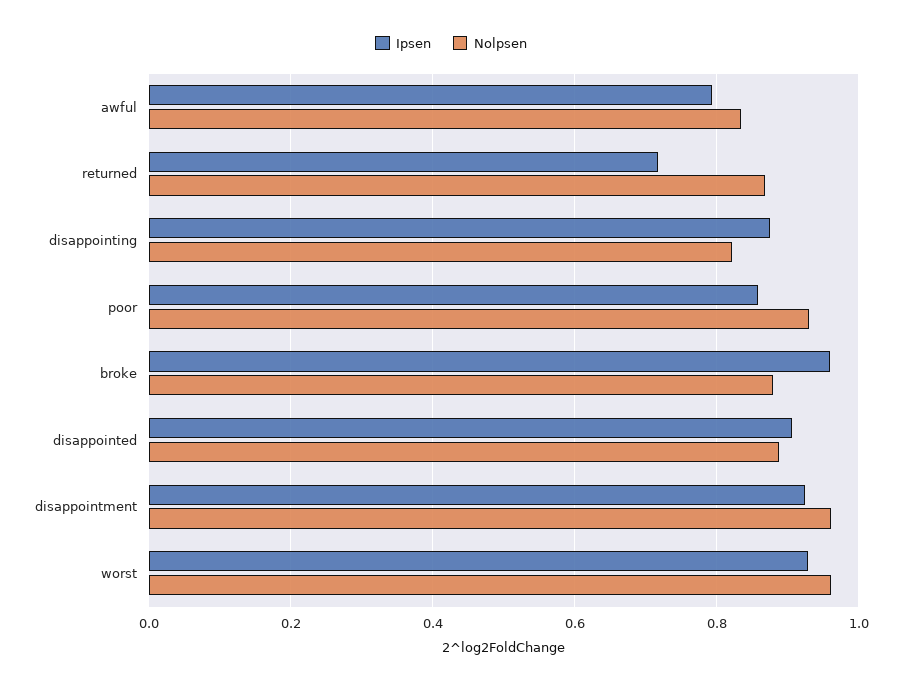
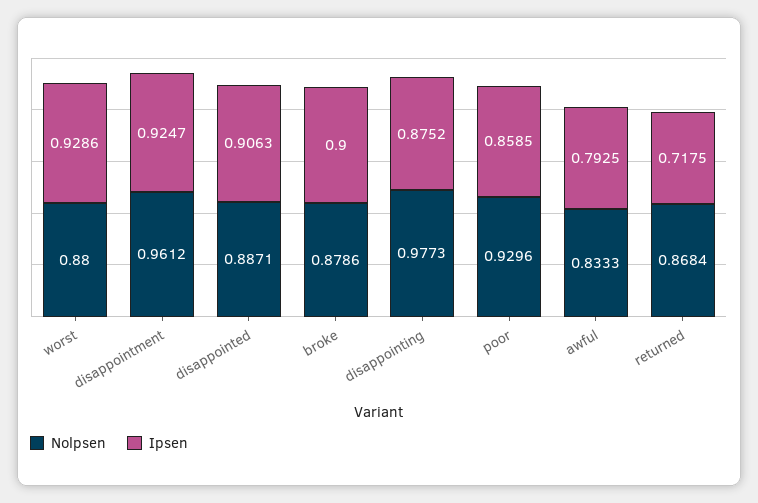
  {
    "Ipsen": {
      "awful": 0.7925,
      "returned": 0.7175,
      "disappointing": 0.8752,
      "poor": 0.8585,
-     "broke": 0.96,
+     "broke": 0.9,
      "disappointed": 0.9063,
      "disappointment": 0.9247,
      "worst": 0.9286
    },
    "Nolpsen": {
      "awful": 0.8333,
      "returned": 0.8684,
-     "disappointing": 0.82,
+     "disappointing": 0.9773,
      "poor": 0.9296,
      "broke": 0.8786,
      "disappointed": 0.8871,
      "disappointment": 0.9612,
-     "worst": 0.96
+     "worst": 0.88
    }
  }

